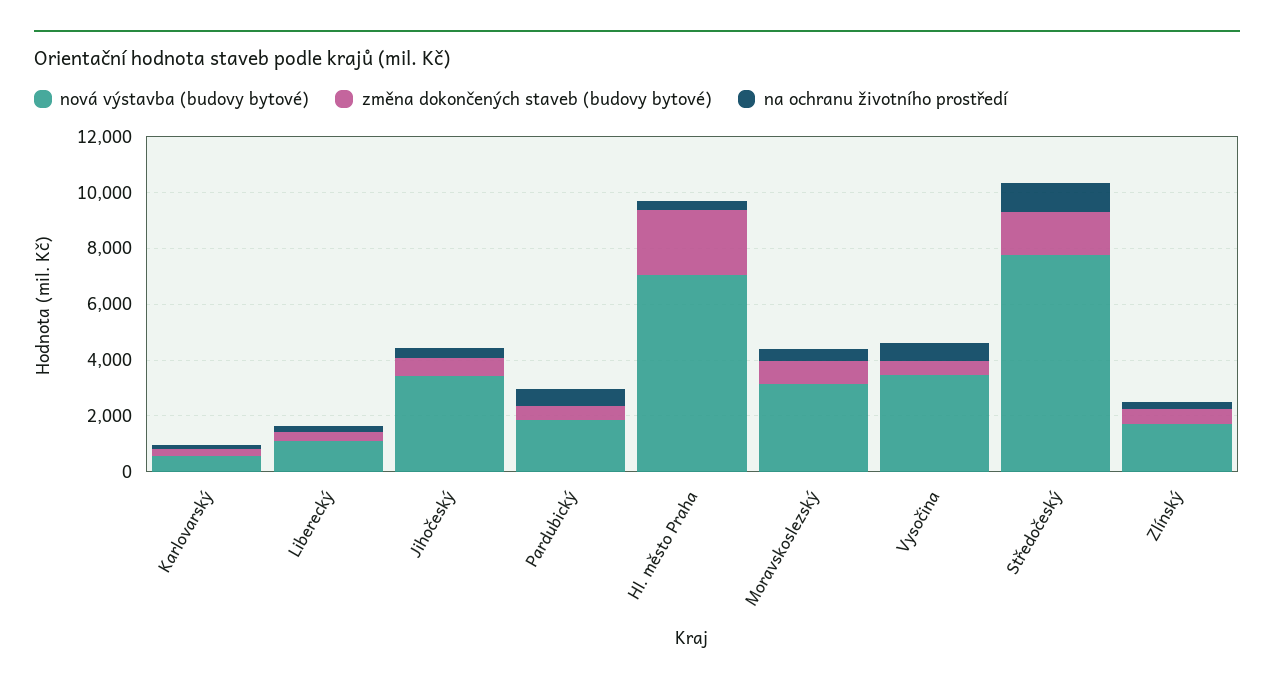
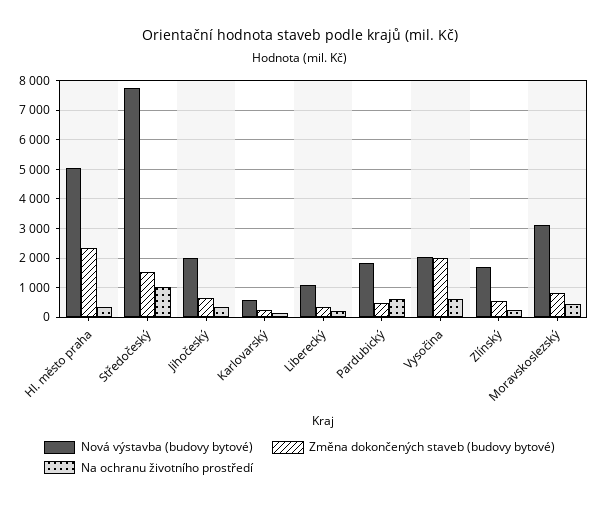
  {
    "nová výstavba (budovy bytové)": {
      "Karlovarský": 500,
      "Liberecký": 1000,
-     "Jihočeský": 3500,
+     "Jihočeský": 2000,
      "Pardubický": 1750,
-     "Hl. město Praha": 7000,
+     "Hl. město Praha": 5000,
      "Moravskoslezský": 3250,
-     "Vysočina": 3500,
+     "Vysočina": 2000,
      "Středočeský": 7750,
      "Zlínský": 1750
    },
    "změna dokončených staveb (budovy bytové)": {
      "Karlovarský": 250,
      "Liberecký": 250,
      "Jihočeský": 750,
      "Pardubický": 500,
      "Hl. město Praha": 2250,
      "Moravskoslezský": 750,
-     "Vysočina": 500,
+     "Vysočina": 2000,
      "Středočeský": 1500,
      "Zlínský": 500
    },
    "na ochranu životního prostředí": {
      "Karlovarský": 250,
      "Liberecký": 250,
      "Jihočeský": 250,
      "Pardubický": 750,
      "Hl. město Praha": 250,
      "Moravskoslezský": 500,
      "Vysočina": 750,
      "Středočeský": 1000,
      "Zlínský": 250
    }
  }

